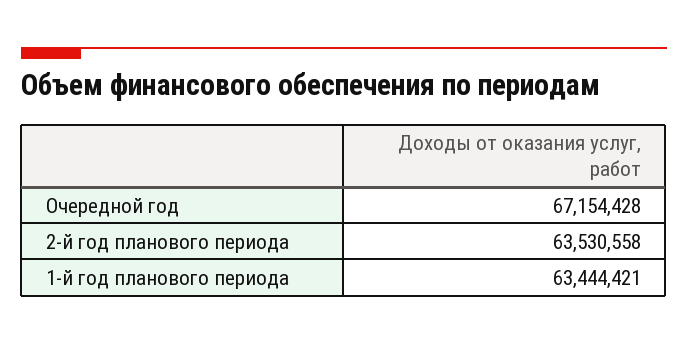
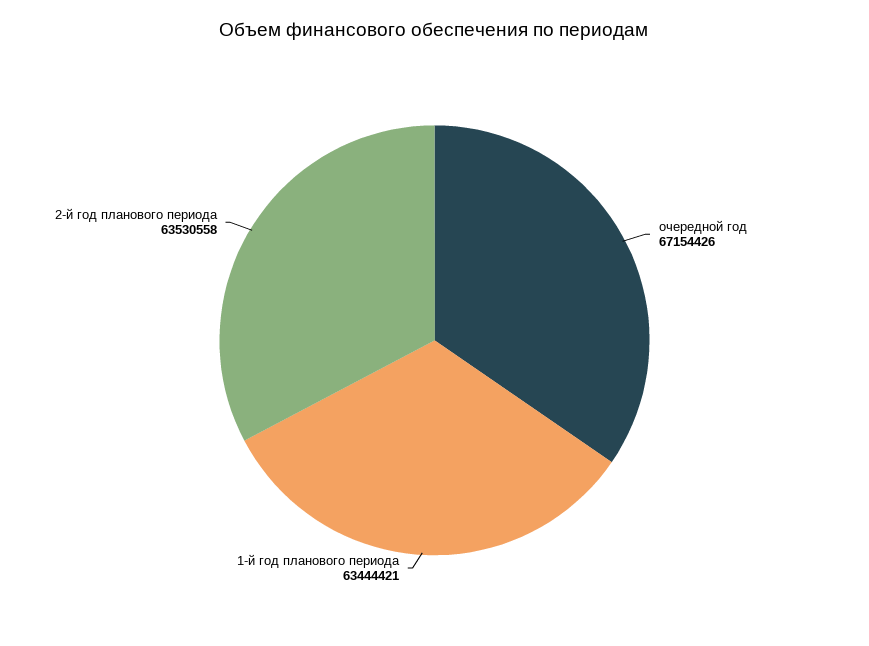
  {
-   "Очередной год": 67154428,
+   "Очередной год": 67154426,
    "2-й год планового периода": 63530558,
    "1-й год планового периода": 63444421
  }

